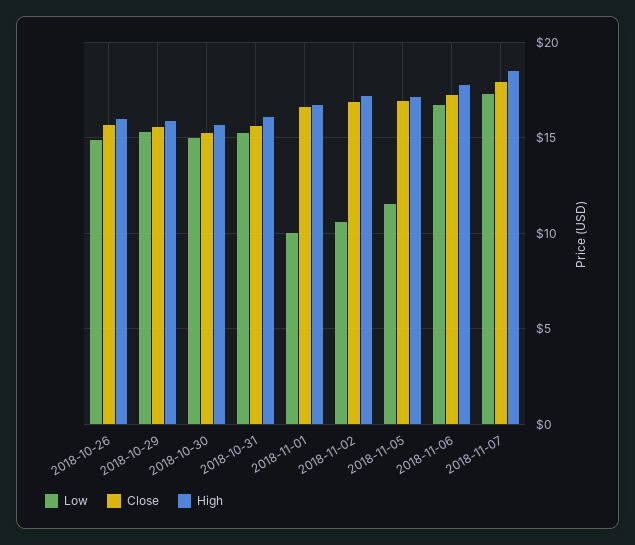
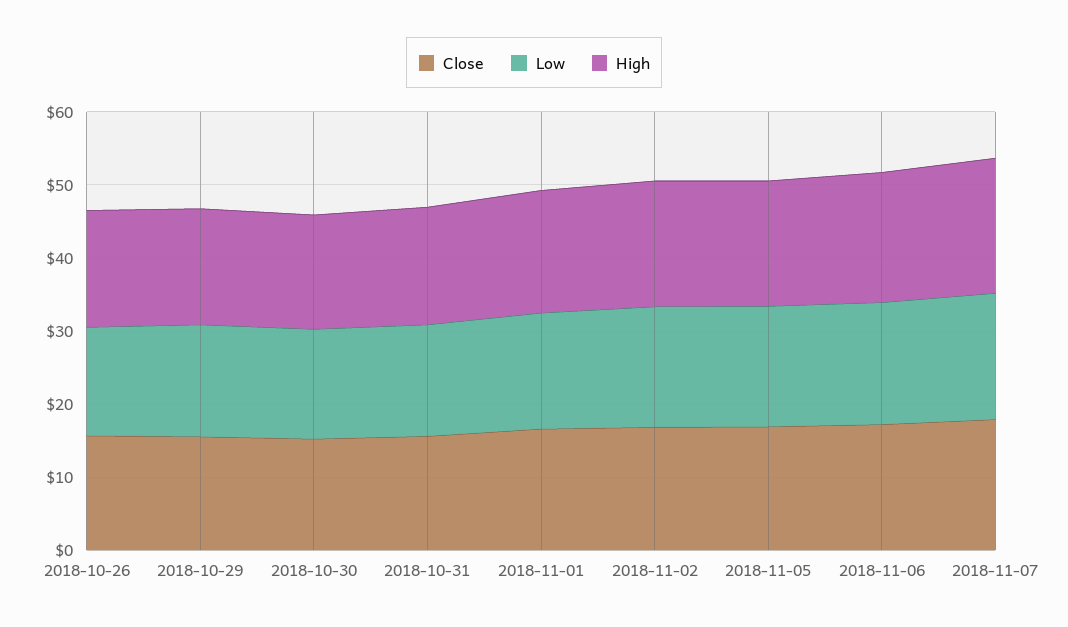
  {
    "Low": {
      "2018-10-26": 15,
      "2018-10-29": 15.5,
      "2018-10-30": 15,
      "2018-10-31": 15.5,
-     "2018-11-01": 10,
+     "2018-11-01": 16,
-     "2018-11-02": 10.5,
+     "2018-11-02": 16,
-     "2018-11-05": 11.5,
+     "2018-11-05": 16,
      "2018-11-06": 16.5,
      "2018-11-07": 17.5
    },
    "Close": {
      "2018-10-26": 15.5,
      "2018-10-29": 15.5,
      "2018-10-30": 15.5,
      "2018-10-31": 15.5,
      "2018-11-01": 16.5,
      "2018-11-02": 17,
      "2018-11-05": 17,
      "2018-11-06": 17,
      "2018-11-07": 18
    },
    "High": {
      "2018-10-26": 16,
      "2018-10-29": 16,
      "2018-10-30": 15.5,
      "2018-10-31": 16,
      "2018-11-01": 16.5,
      "2018-11-02": 17,
      "2018-11-05": 17,
      "2018-11-06": 18,
      "2018-11-07": 18.5
    }
  }

